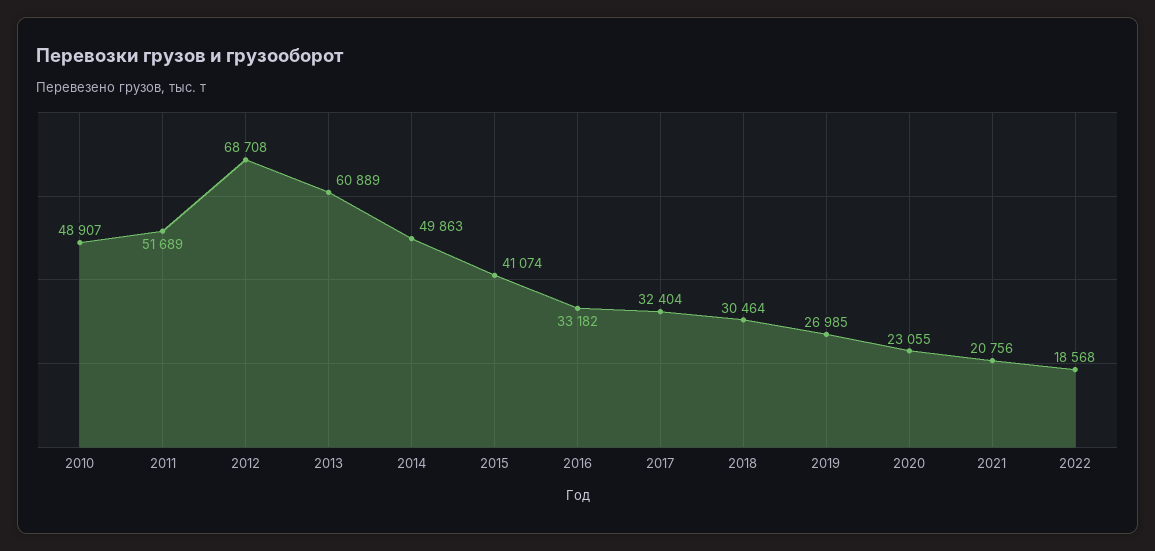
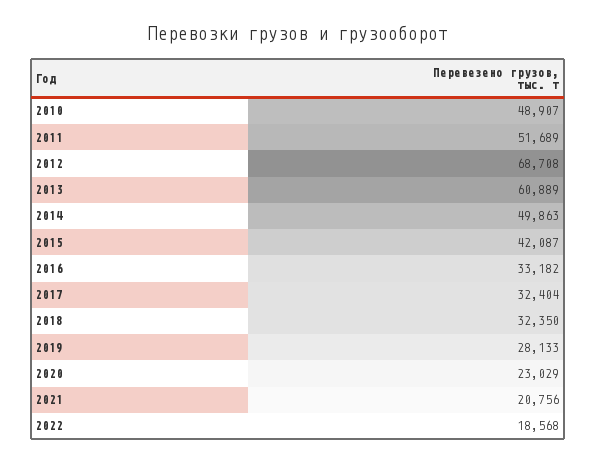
  {
    "2010": 48907,
    "2011": 51689,
    "2012": 68708,
    "2013": 60889,
    "2014": 49863,
-   "2015": 41074,
+   "2015": 42087,
    "2016": 33182,
    "2017": 32404,
-   "2018": 30464,
+   "2018": 32350,
-   "2019": 26985,
+   "2019": 28133,
-   "2020": 23055,
+   "2020": 23029,
    "2021": 20756,
    "2022": 18568
  }

